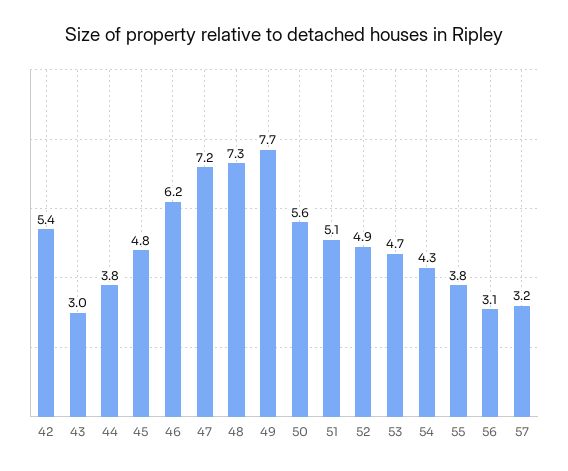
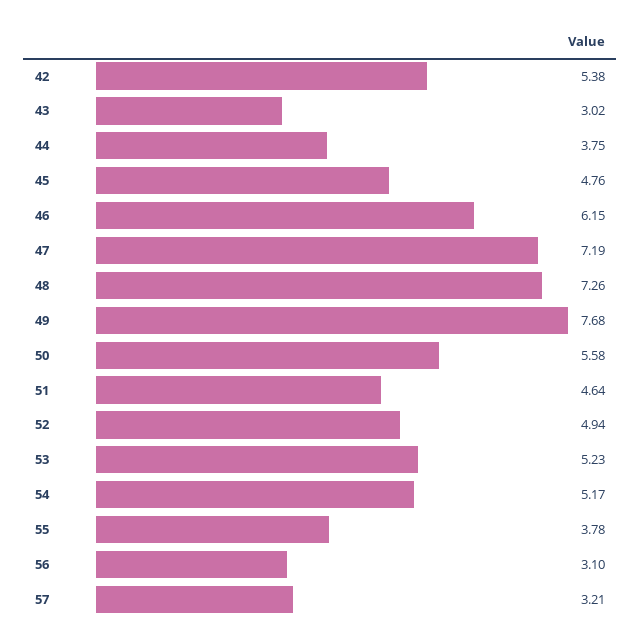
  {
    "42": 5.38,
    "43": 3.02,
    "44": 3.75,
    "45": 4.76,
    "46": 6.15,
    "47": 7.19,
    "48": 7.26,
    "49": 7.68,
    "50": 5.58,
-   "51": 5.1,
+   "51": 4.64,
    "52": 4.94,
-   "53": 4.7,
+   "53": 5.23,
-   "54": 4.3,
+   "54": 5.17,
    "55": 3.78,
    "56": 3.1,
    "57": 3.21
  }

